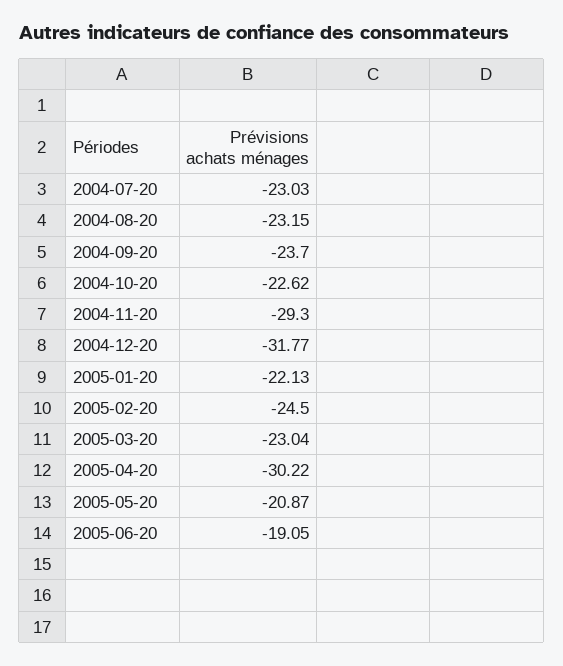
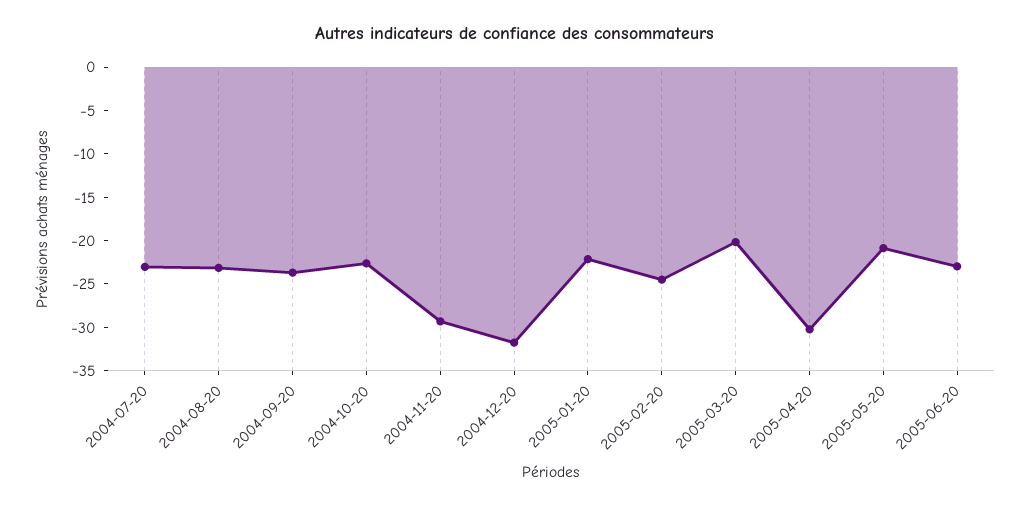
  {
    "2004-07-20": -23.03,
    "2004-08-20": -23.15,
    "2004-09-20": -23.7,
    "2004-10-20": -22.62,
    "2004-11-20": -29.3,
    "2004-12-20": -31.77,
    "2005-01-20": -22.13,
    "2005-02-20": -24.5,
-   "2005-03-20": -23.04,
+   "2005-03-20": -20,
    "2005-04-20": -30.22,
    "2005-05-20": -20.87,
-   "2005-06-20": -19.05
+   "2005-06-20": -23
  }

